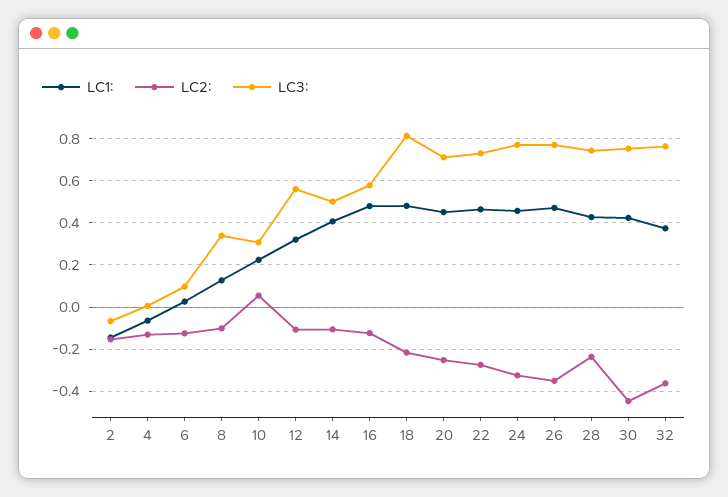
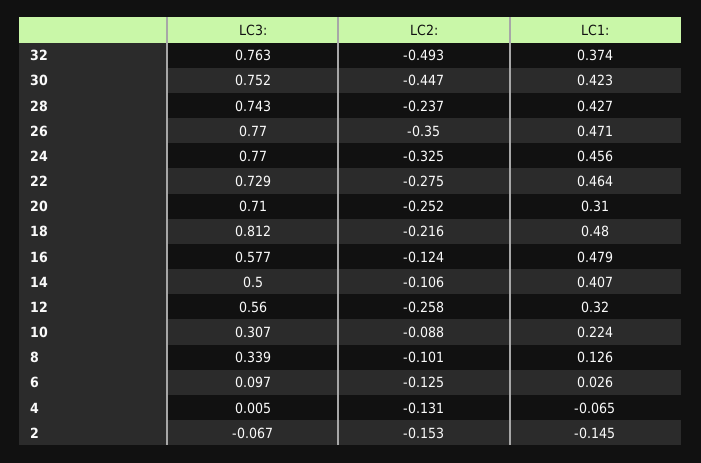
  {
    "LC1:": {
      "2": -0.145,
      "4": -0.065,
      "6": 0.026,
      "8": 0.126,
      "10": 0.224,
      "12": 0.32,
      "14": 0.407,
      "16": 0.479,
      "18": 0.48,
-     "20": 0.45,
+     "20": 0.31,
      "22": 0.464,
      "24": 0.456,
      "26": 0.471,
      "28": 0.427,
      "30": 0.423,
      "32": 0.374
    },
    "LC2:": {
      "2": -0.153,
      "4": -0.131,
      "6": -0.125,
      "8": -0.101,
-     "10": 0.05,
+     "10": -0.088,
-     "12": -0.1,
+     "12": -0.258,
      "14": -0.106,
      "16": -0.124,
      "18": -0.216,
      "20": -0.252,
      "22": -0.275,
      "24": -0.325,
      "26": -0.35,
      "28": -0.237,
      "30": -0.447,
-     "32": -0.35
+     "32": -0.493
    },
    "LC3:": {
      "2": -0.067,
      "4": 0.005,
      "6": 0.097,
      "8": 0.339,
      "10": 0.307,
      "12": 0.56,
      "14": 0.5,
      "16": 0.577,
      "18": 0.812,
      "20": 0.71,
      "22": 0.729,
      "24": 0.77,
      "26": 0.77,
      "28": 0.743,
      "30": 0.752,
      "32": 0.763
    }
  }

